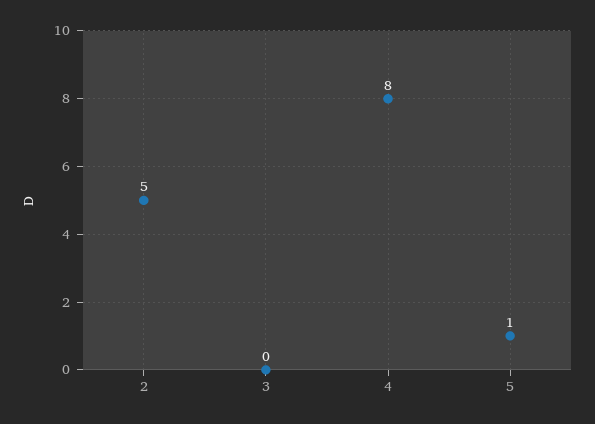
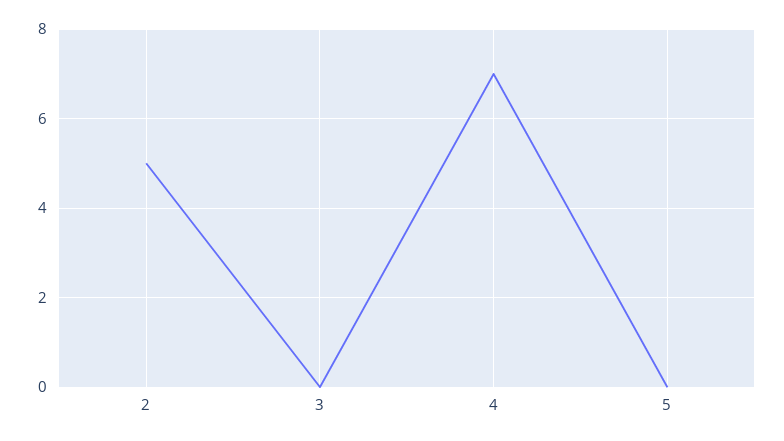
  {
    "2": 5,
    "3": 0,
-   "4": 8,
+   "4": 7,
-   "5": 1
+   "5": 0
  }

